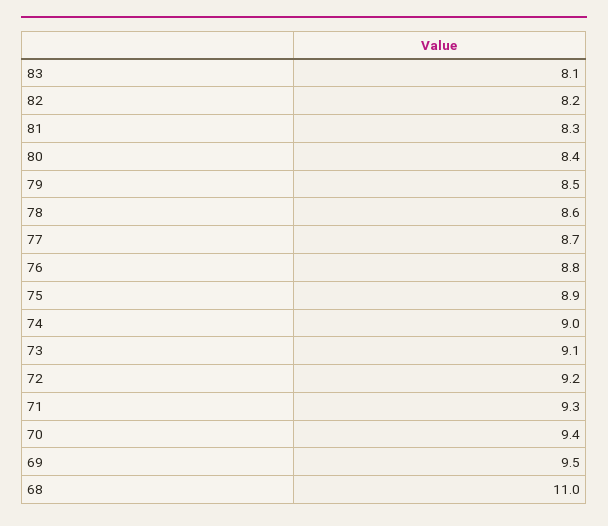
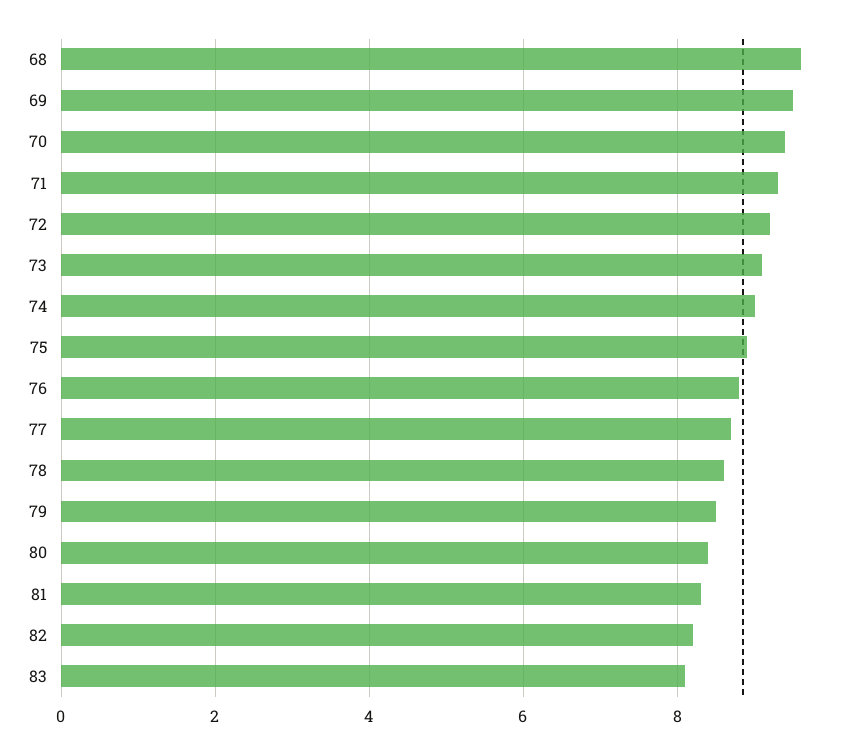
  {
    "83": 8.1,
    "82": 8.2,
    "81": 8.3,
    "80": 8.4,
    "79": 8.5,
    "78": 8.6,
    "77": 8.7,
    "76": 8.8,
    "75": 8.9,
    "74": 9,
    "73": 9.1,
    "72": 9.2,
    "71": 9.3,
    "70": 9.4,
    "69": 9.5,
-   "68": 11
+   "68": 9.5
  }

